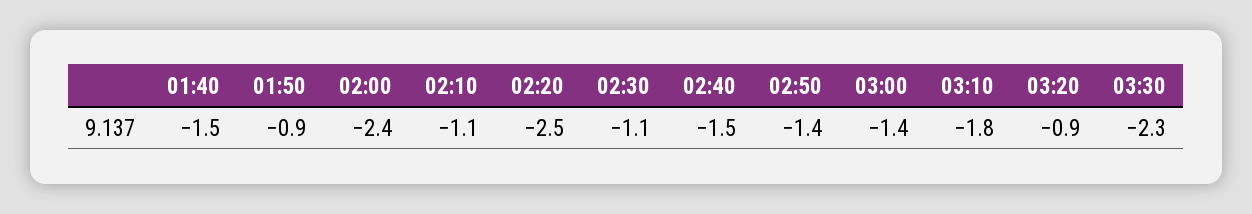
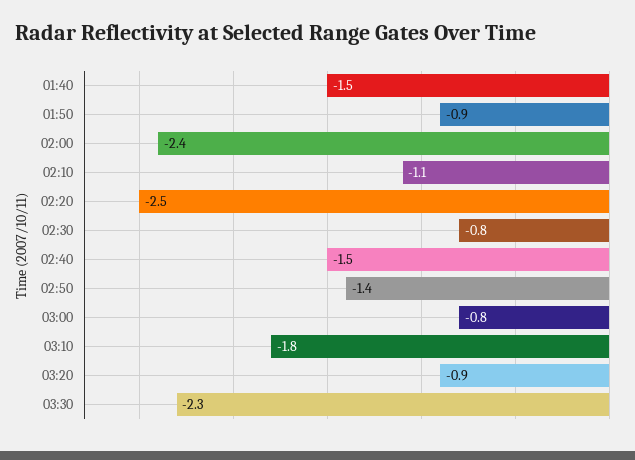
  {
    "01:40": -1.5,
    "01:50": -0.9,
    "02:00": -2.4,
    "02:10": -1.1,
    "02:20": -2.5,
-   "02:30": -1.1,
+   "02:30": -0.8,
    "02:40": -1.5,
    "02:50": -1.4,
-   "03:00": -1.4,
+   "03:00": -0.8,
    "03:10": -1.8,
    "03:20": -0.9,
    "03:30": -2.3
  }

